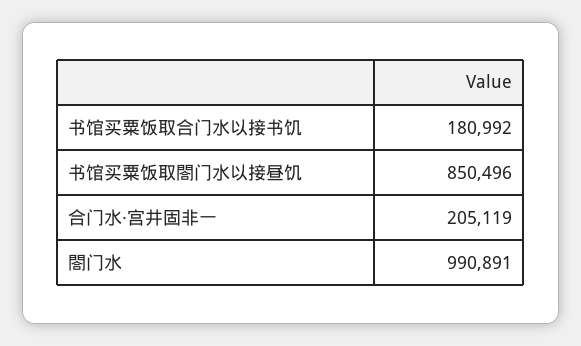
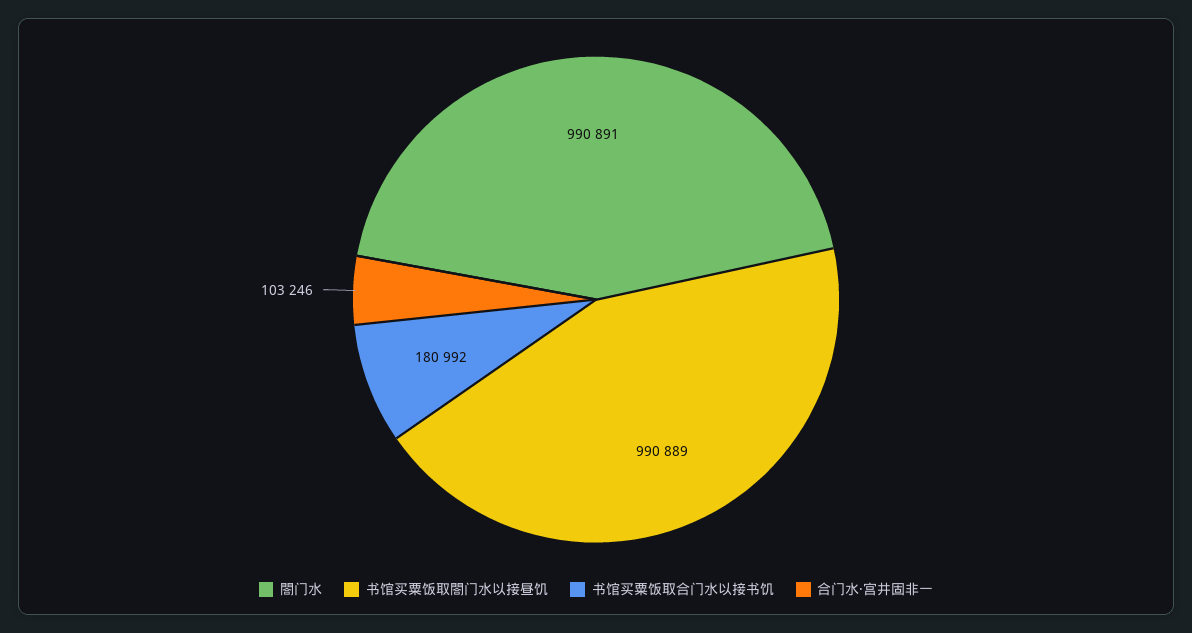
  {
    "书馆买粟饭取合门水以接书饥": 180992,
-   "书馆买粟饭取閤门水以接昼饥": 850496,
+   "书馆买粟饭取閤门水以接昼饥": 990889,
-   "合门水·宫井固非一": 205119,
+   "合门水·宫井固非一": 103246,
    "閤门水": 990891
  }

